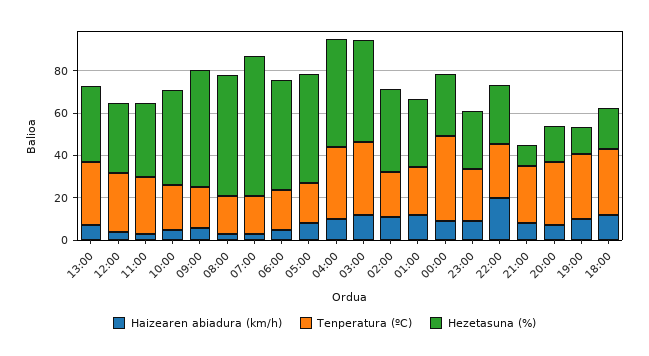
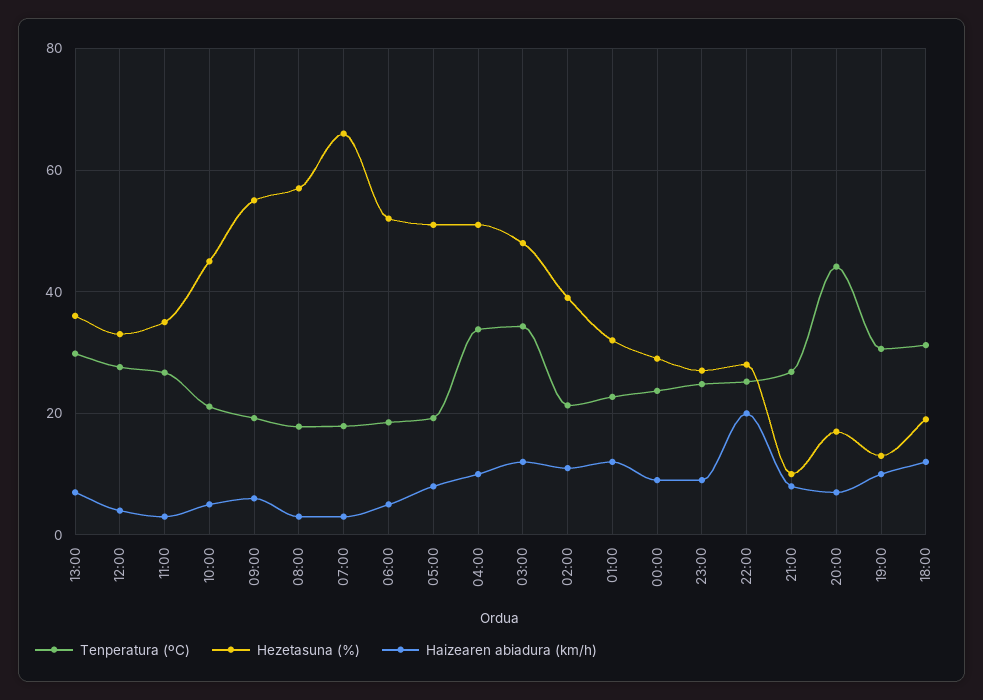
  {
    "Haizearen abiadura (km/h)": {
      "13:00": 8,
      "12:00": 4,
      "11:00": 4,
      "10:00": 6,
      "09:00": 6,
      "08:00": 4,
      "07:00": 4,
      "06:00": 6,
      "05:00": 8,
      "04:00": 10,
      "03:00": 12,
      "02:00": 12,
      "01:00": 12,
      "00:00": 10,
      "23:00": 10,
      "22:00": 20,
      "21:00": 8,
      "20:00": 8,
      "19:00": 10,
      "18:00": 12
    },
    "Tenperatura (ºC)": {
      "13:00": 30,
      "12:00": 28,
      "11:00": 26,
      "10:00": 22,
      "09:00": 20,
      "08:00": 18,
      "07:00": 18,
      "06:00": 18,
      "05:00": 20,
      "04:00": 34,
      "03:00": 34,
      "02:00": 22,
      "01:00": 22,
-     "00:00": 40,
+     "00:00": 24,
      "23:00": 24,
      "22:00": 26,
      "21:00": 26,
-     "20:00": 30,
+     "20:00": 44,
      "19:00": 30,
      "18:00": 32
    },
    "Hezetasuna (%)": {
      "13:00": 36,
      "12:00": 34,
      "11:00": 36,
      "10:00": 46,
      "09:00": 56,
      "08:00": 58,
      "07:00": 66,
      "06:00": 52,
      "05:00": 52,
      "04:00": 52,
      "03:00": 48,
      "02:00": 40,
      "01:00": 32,
      "00:00": 30,
      "23:00": 28,
      "22:00": 28,
      "21:00": 10,
      "20:00": 18,
      "19:00": 14,
      "18:00": 20
    }
  }

